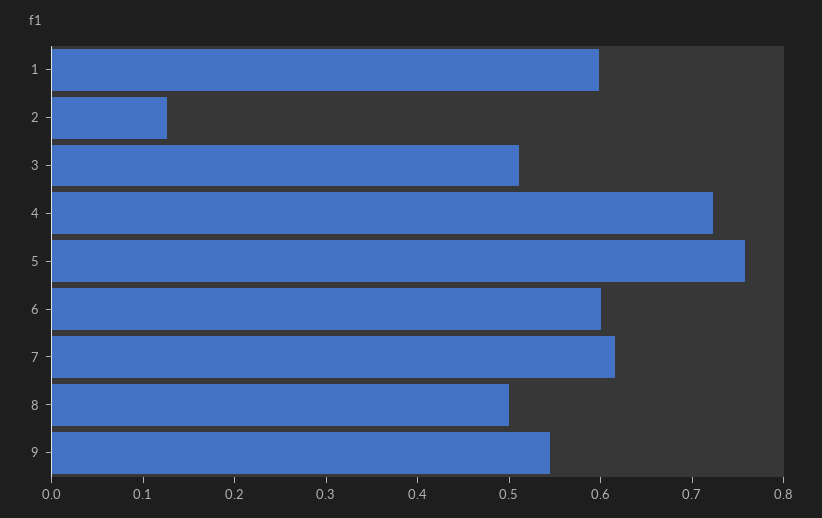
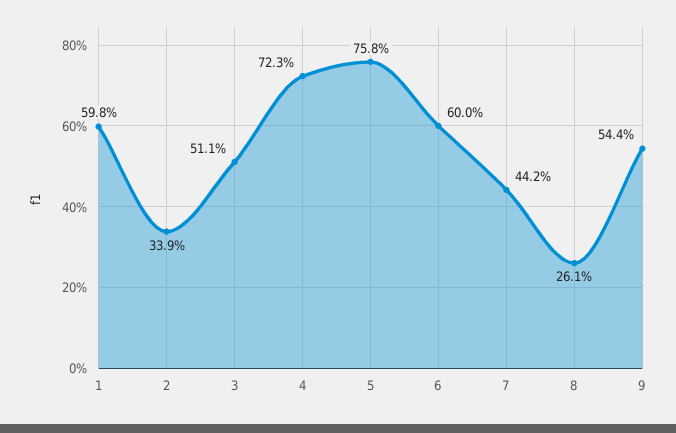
  {
    "1": 0.598,
-   "2": 0.12,
+   "2": 0.339,
    "3": 0.511,
    "4": 0.723,
    "5": 0.758,
    "6": 0.6,
-   "7": 0.62,
+   "7": 0.442,
-   "8": 0.5,
+   "8": 0.261,
    "9": 0.544
  }

